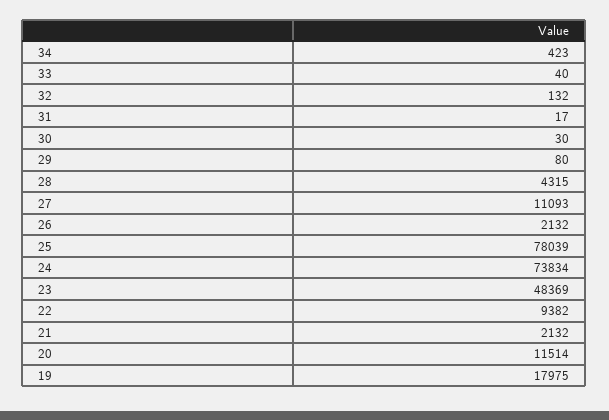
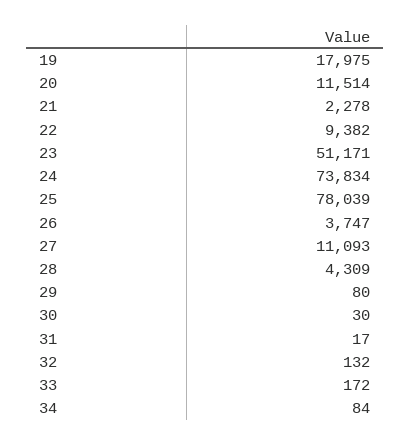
  {
-   "34": 423,
+   "34": 84,
-   "33": 40,
+   "33": 172,
    "32": 132,
    "31": 17,
    "30": 30,
    "29": 80,
-   "28": 4315,
+   "28": 4309,
    "27": 11093,
-   "26": 2132,
+   "26": 3747,
    "25": 78039,
    "24": 73834,
-   "23": 48369,
+   "23": 51171,
    "22": 9382,
-   "21": 2132,
+   "21": 2278,
    "20": 11514,
    "19": 17975
  }

